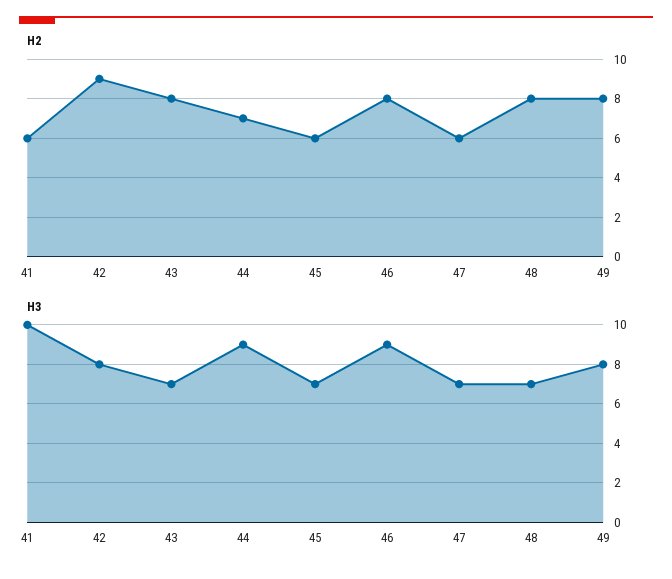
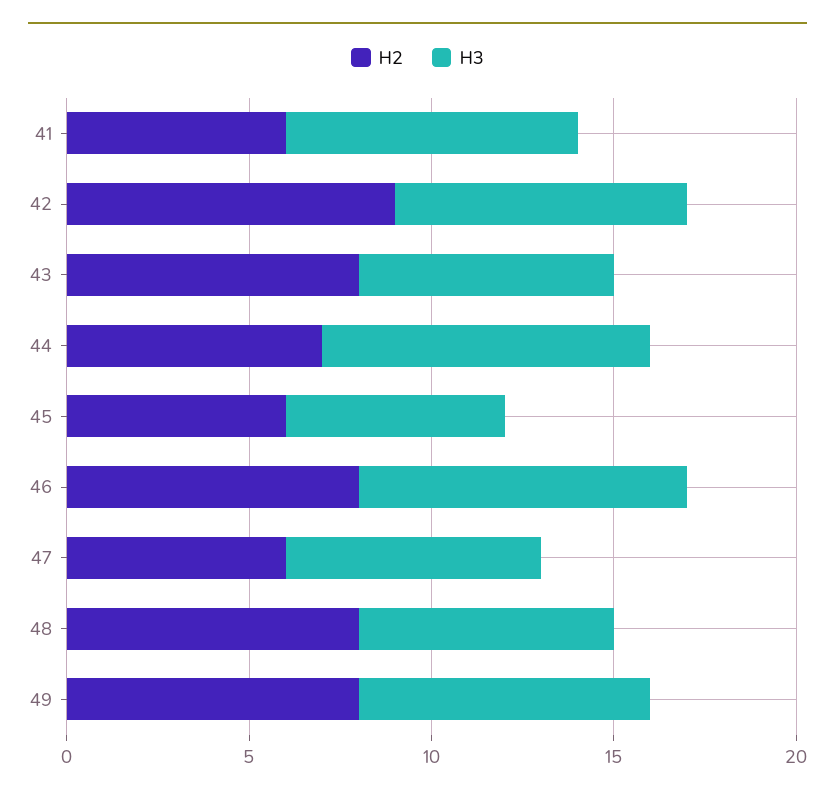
  {
    "H2": {
      "41": 6,
      "42": 9,
      "43": 8,
      "44": 7,
      "45": 6,
      "46": 8,
      "47": 6,
      "48": 8,
      "49": 8
    },
    "H3": {
-     "41": 10,
+     "41": 8,
      "42": 8,
      "43": 7,
      "44": 9,
-     "45": 7,
+     "45": 6,
      "46": 9,
      "47": 7,
      "48": 7,
      "49": 8
    }
  }

